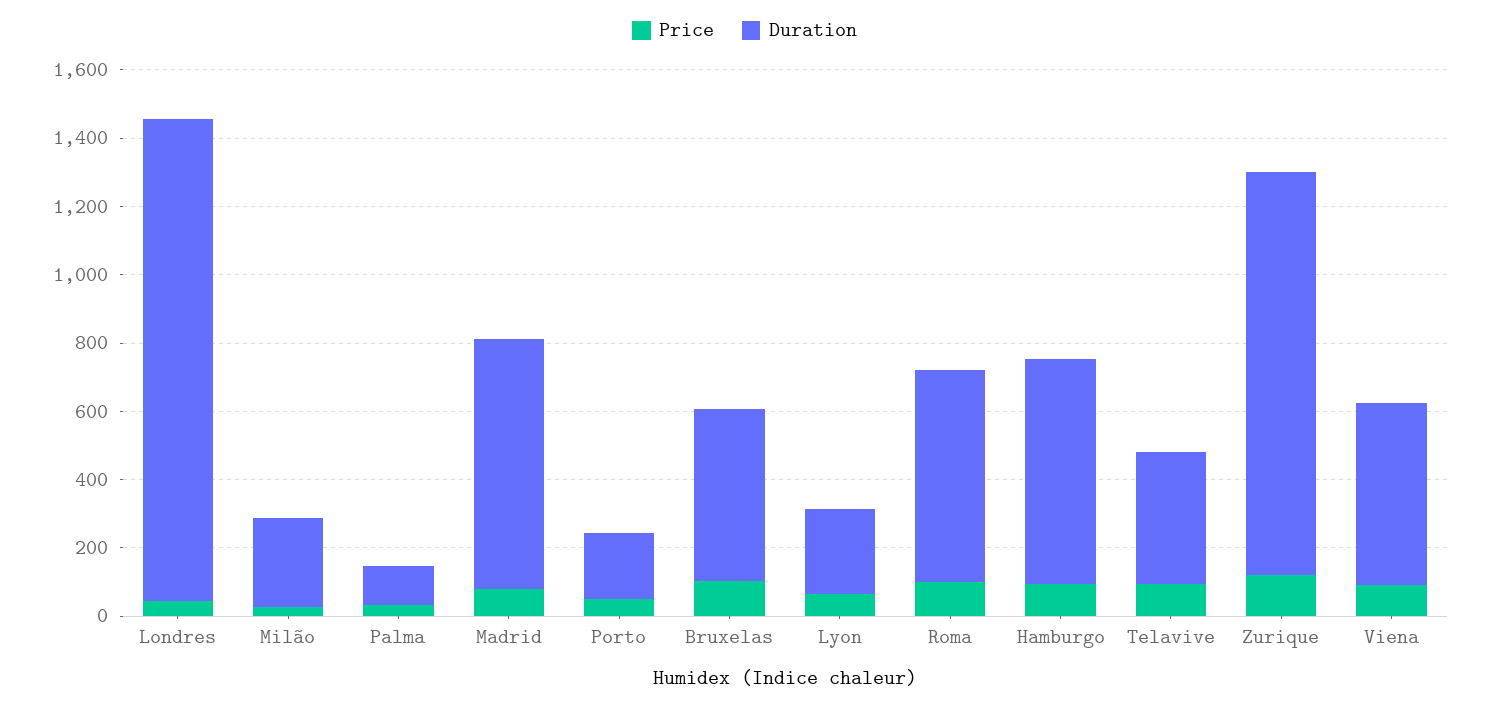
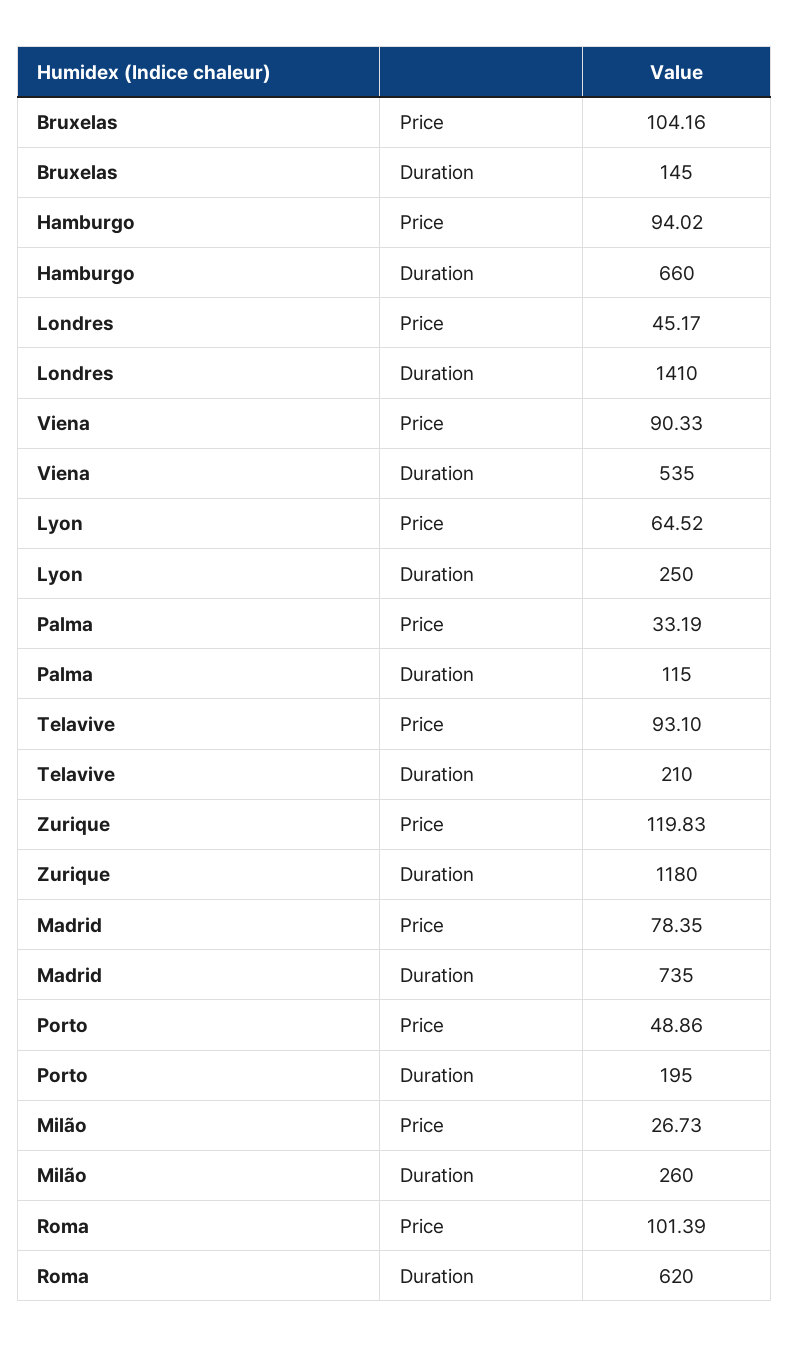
  {
    "Price": {
      "Londres": 45.17,
      "Milão": 26.73,
      "Palma": 33.19,
      "Madrid": 78.35,
      "Porto": 48.86,
      "Bruxelas": 104.16,
      "Lyon": 64.52,
      "Roma": 101.39,
      "Hamburgo": 94.02,
      "Telavive": 93.1,
      "Zurique": 119.83,
      "Viena": 90.33
    },
    "Duration": {
      "Londres": 1410,
      "Milão": 260,
      "Palma": 115,
      "Madrid": 735,
      "Porto": 195,
-     "Bruxelas": 500,
+     "Bruxelas": 145,
      "Lyon": 250,
      "Roma": 620,
      "Hamburgo": 660,
-     "Telavive": 400,
+     "Telavive": 210,
      "Zurique": 1180,
      "Viena": 535
    }
  }

